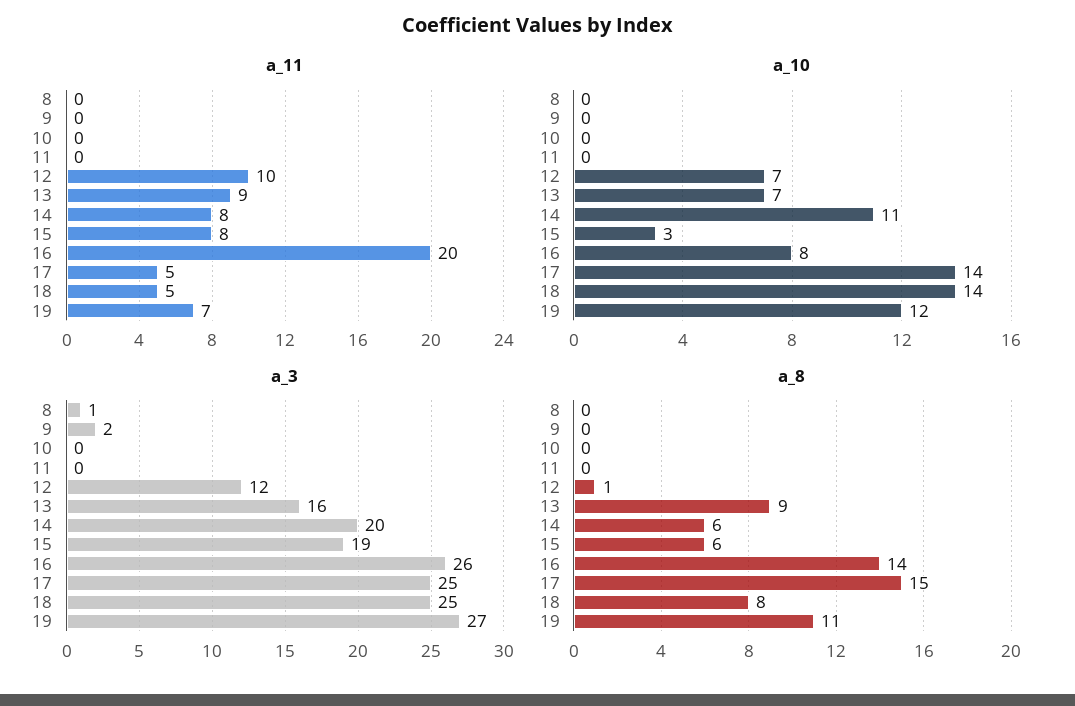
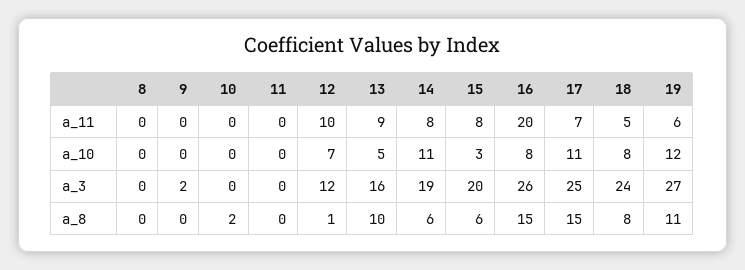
  {
    "a_11": {
      "8": 0,
      "9": 0,
      "10": 0,
      "11": 0,
      "12": 10,
      "13": 9,
      "14": 8,
      "15": 8,
      "16": 20,
-     "17": 5,
+     "17": 7,
      "18": 5,
-     "19": 7
+     "19": 6
    },
    "a_10": {
      "8": 0,
      "9": 0,
      "10": 0,
      "11": 0,
      "12": 7,
-     "13": 7,
+     "13": 5,
      "14": 11,
      "15": 3,
      "16": 8,
-     "17": 14,
+     "17": 11,
-     "18": 14,
+     "18": 8,
      "19": 12
    },
    "a_3": {
-     "8": 1,
+     "8": 0,
      "9": 2,
      "10": 0,
      "11": 0,
      "12": 12,
      "13": 16,
-     "14": 20,
+     "14": 19,
-     "15": 19,
+     "15": 20,
      "16": 26,
      "17": 25,
-     "18": 25,
+     "18": 24,
      "19": 27
    },
    "a_8": {
      "8": 0,
      "9": 0,
-     "10": 0,
+     "10": 2,
      "11": 0,
      "12": 1,
-     "13": 9,
+     "13": 10,
      "14": 6,
      "15": 6,
-     "16": 14,
+     "16": 15,
      "17": 15,
      "18": 8,
      "19": 11
    }
  }

